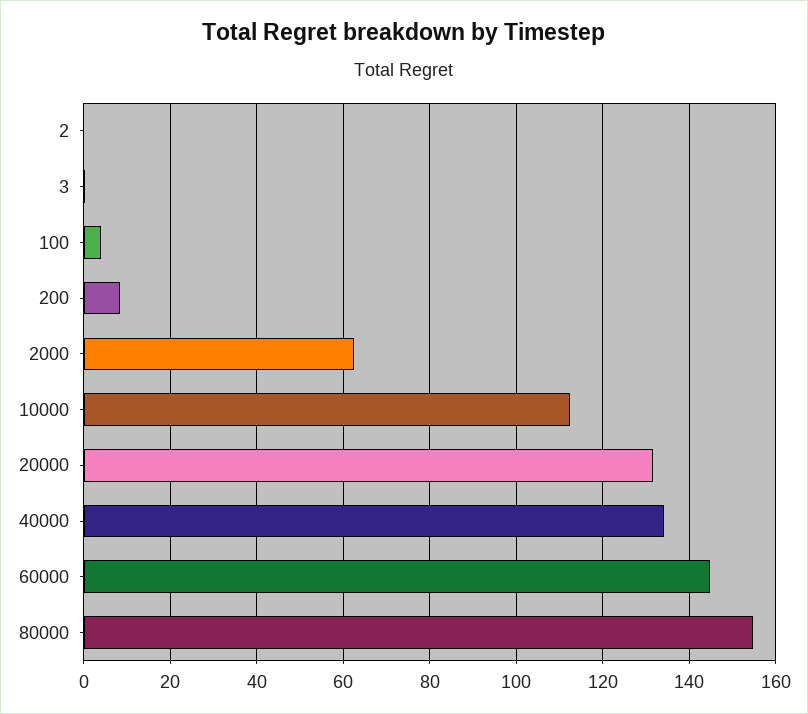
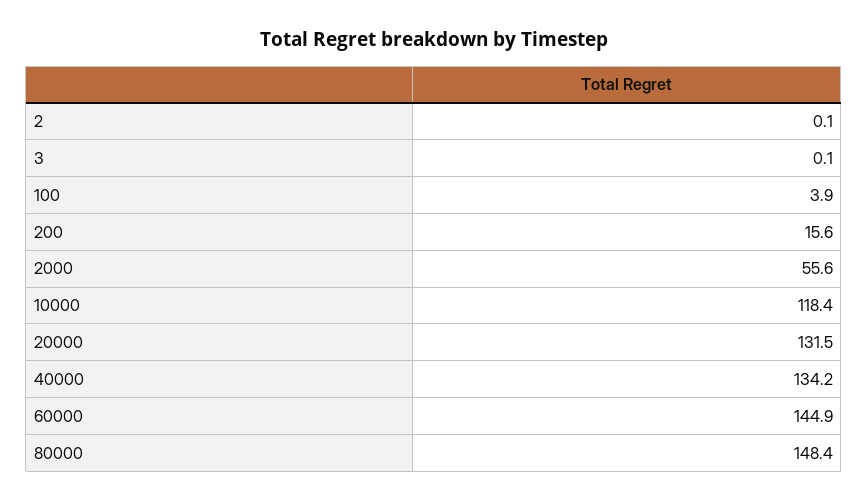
  {
    "2": 0.1,
    "3": 0.1,
    "100": 3.9,
-   "200": 8,
+   "200": 15.6,
-   "2000": 62,
+   "2000": 55.6,
-   "10000": 112,
+   "10000": 118.4,
    "20000": 131.5,
    "40000": 134.2,
    "60000": 144.9,
-   "80000": 154
+   "80000": 148.4
  }

